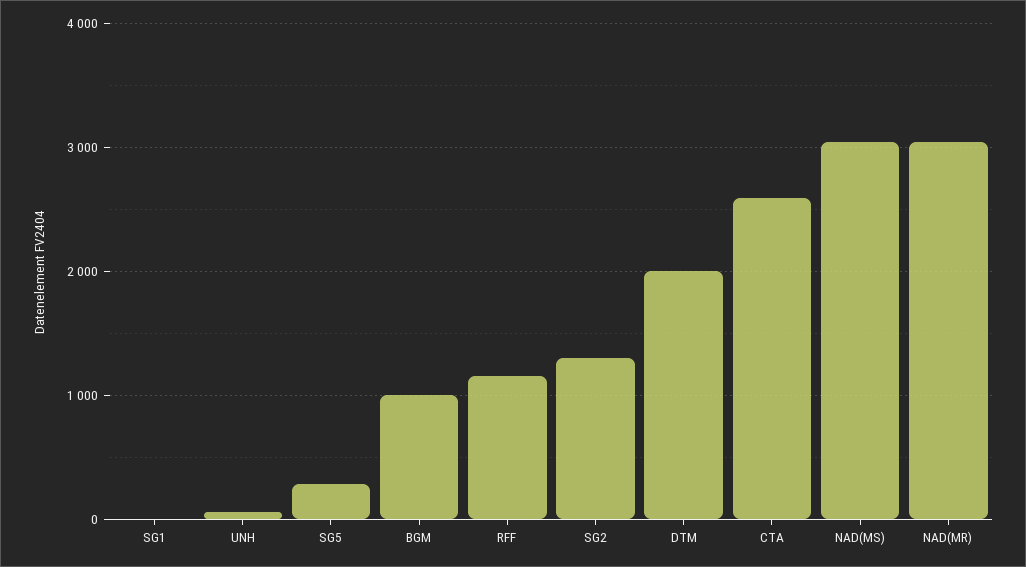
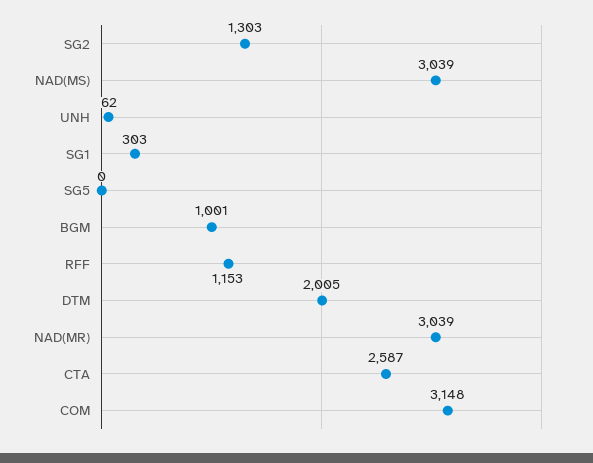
  {
-   "SG1": 0,
+   "SG1": 303,
    "UNH": 62,
-   "SG5": 300,
+   "SG5": 0,
    "BGM": 1001,
    "RFF": 1153,
    "SG2": 1303,
    "DTM": 2005,
    "CTA": 2587,
    "NAD(MS)": 3039,
-   "NAD(MR)": 3039
+   "NAD(MR)": 3039,
+   "COM": 3148
  }

